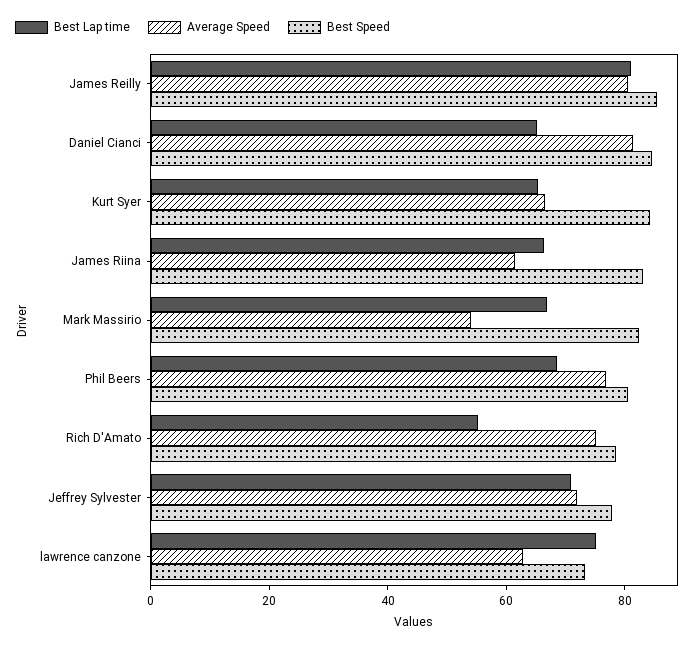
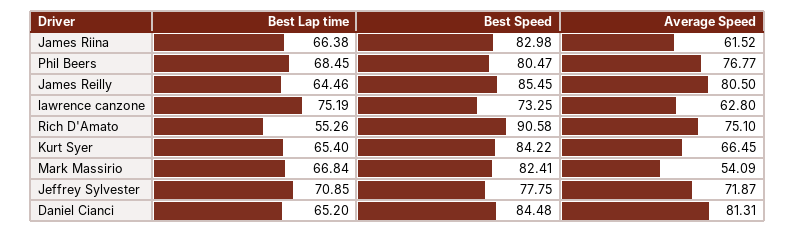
  {
    "Best Lap time": {
-     "James Reilly": 80,
+     "James Reilly": 64.46,
      "Daniel Cianci": 65.2,
      "Kurt Syer": 65.4,
      "James Riina": 66.38,
      "Mark Massirio": 66.84,
      "Phil Beers": 68.45,
      "Rich D'Amato": 55.26,
      "Jeffrey Sylvester": 70.85,
      "lawrence canzone": 75.19
    },
    "Average Speed": {
      "James Reilly": 80.5,
      "Daniel Cianci": 81.31,
      "Kurt Syer": 66.45,
      "James Riina": 61.52,
      "Mark Massirio": 54.09,
      "Phil Beers": 76.77,
      "Rich D'Amato": 75.1,
      "Jeffrey Sylvester": 71.87,
      "lawrence canzone": 62.8
    },
    "Best Speed": {
      "James Reilly": 85.45,
      "Daniel Cianci": 84.48,
      "Kurt Syer": 84.22,
      "James Riina": 82.98,
      "Mark Massirio": 82.41,
      "Phil Beers": 80.47,
-     "Rich D'Amato": 80,
+     "Rich D'Amato": 90.58,
      "Jeffrey Sylvester": 77.75,
      "lawrence canzone": 73.25
    }
  }

